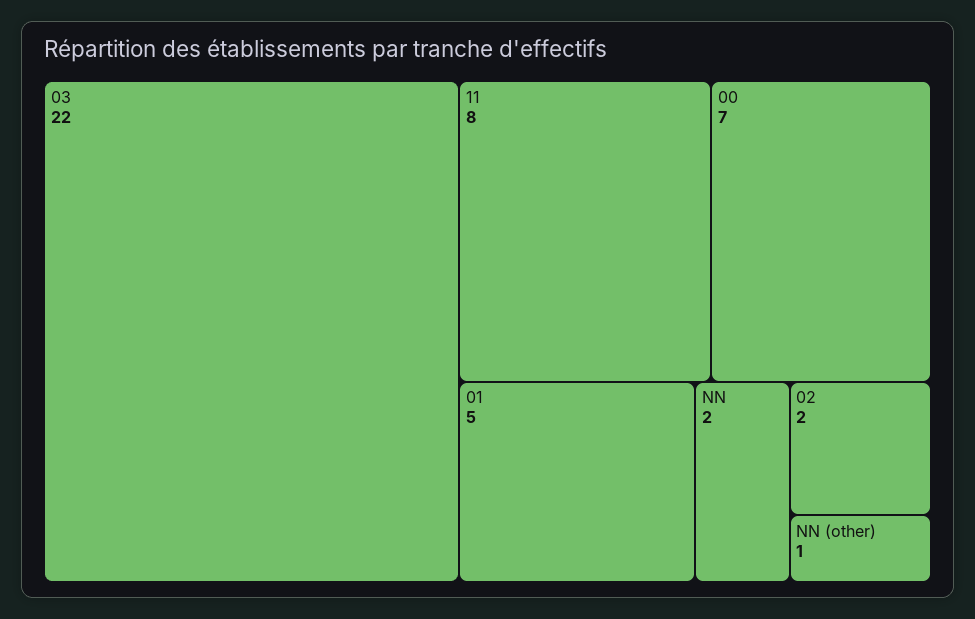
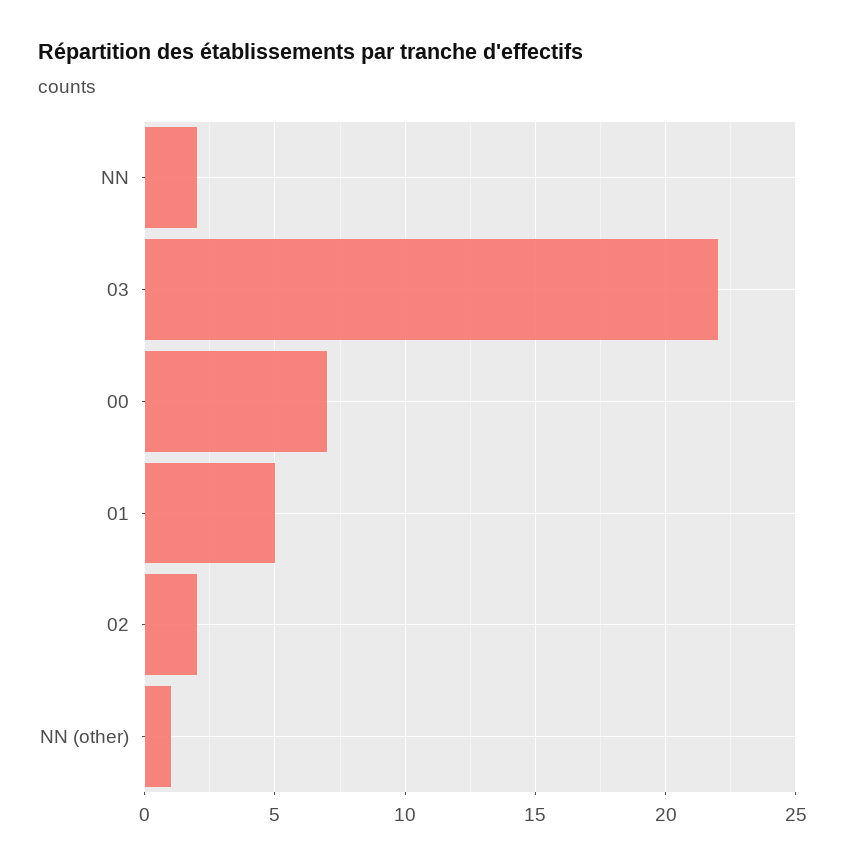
  {
    "03": 22,
-   "11": 8,
    "00": 7,
    "01": 5,
    "NN": 2,
    "02": 2,
    "NN (other)": 1
  }

